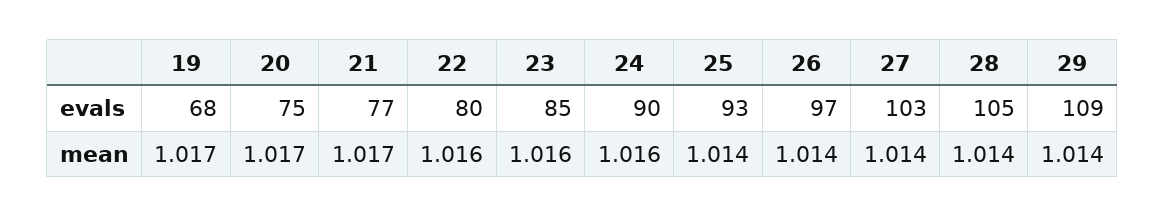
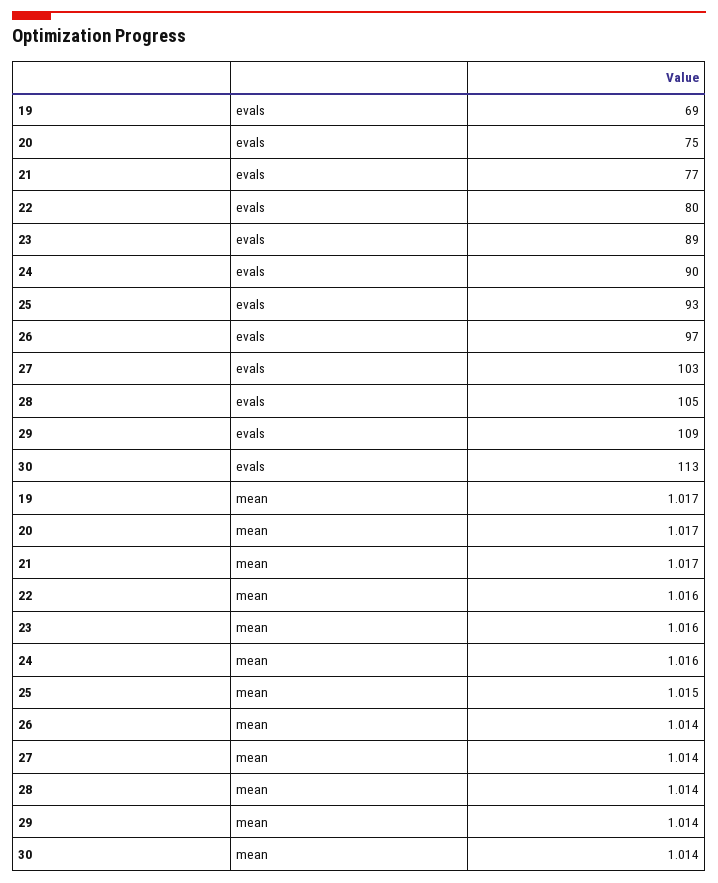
  {
    "19": {
-     "evals": 68,
+     "evals": 69,
      "mean": 1.017
    },
    "20": {
      "evals": 75,
      "mean": 1.017
    },
    "21": {
      "evals": 77,
      "mean": 1.017
    },
    "22": {
      "evals": 80,
      "mean": 1.016
    },
    "23": {
-     "evals": 85,
+     "evals": 89,
      "mean": 1.016
    },
    "24": {
      "evals": 90,
      "mean": 1.016
    },
    "25": {
      "evals": 93,
-     "mean": 1.014
+     "mean": 1.015
    },
    "26": {
      "evals": 97,
      "mean": 1.014
    },
    "27": {
      "evals": 103,
      "mean": 1.014
    },
    "28": {
      "evals": 105,
      "mean": 1.014
    },
    "29": {
      "evals": 109,
      "mean": 1.014
-   }
+   },
+   "30": {
+     "evals": 113,
+     "mean": 1.014
+   }
  }

